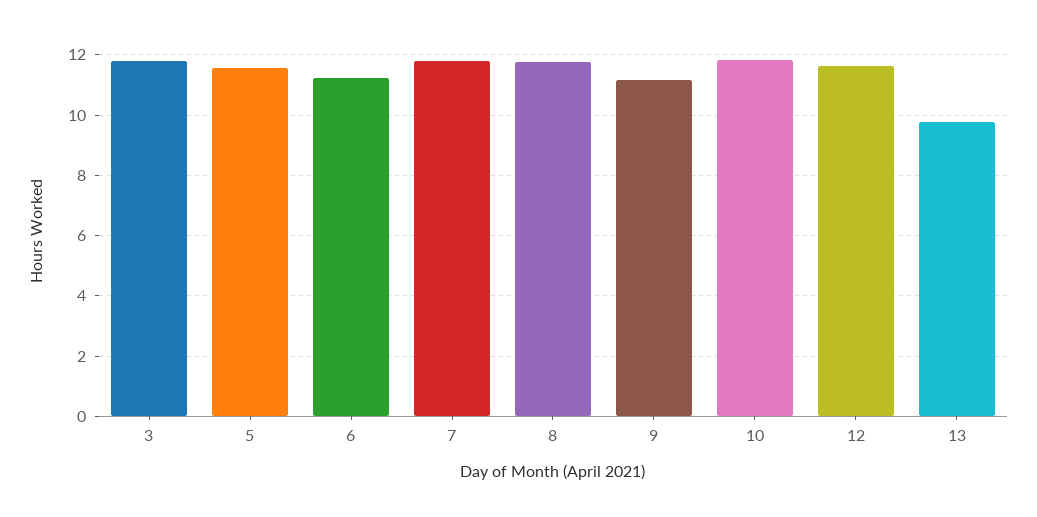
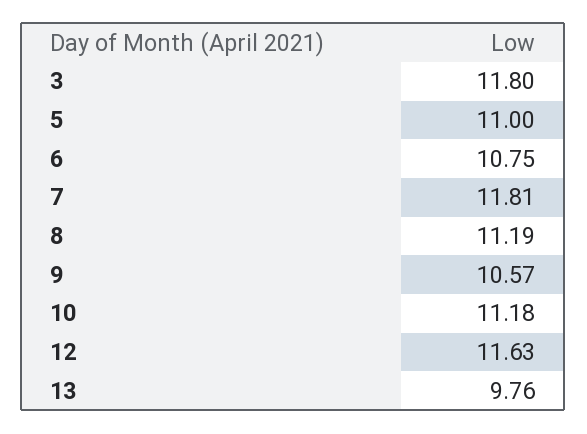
  {
    "3": 11.8,
-   "5": 11.6,
+   "5": 11,
-   "6": 11.2,
+   "6": 10.75,
    "7": 11.81,
-   "8": 11.8,
+   "8": 11.19,
-   "9": 11.2,
+   "9": 10.57,
-   "10": 11.8,
+   "10": 11.18,
    "12": 11.63,
    "13": 9.76
  }

